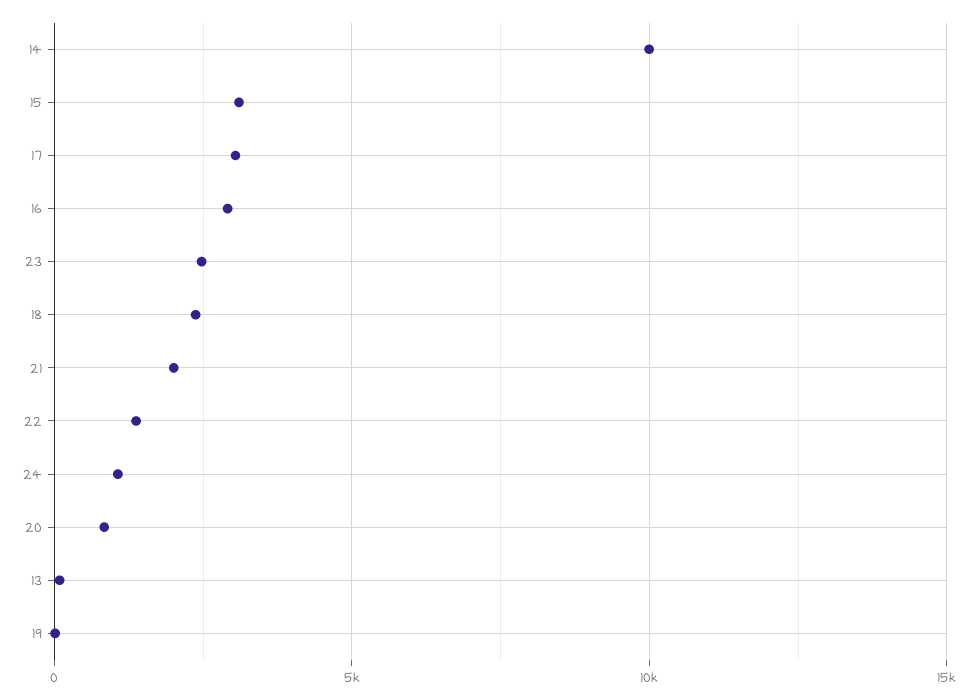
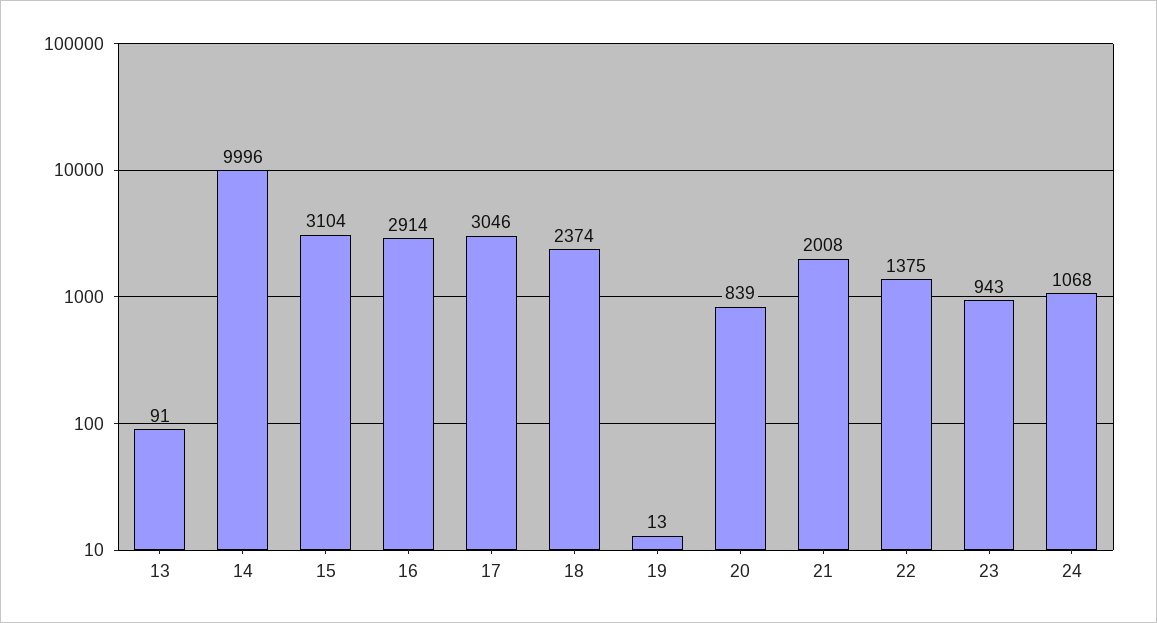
  {
    "14": 9996,
    "15": 3104,
    "17": 3046,
    "16": 2914,
-   "23": 2500,
+   "23": 943,
    "18": 2374,
    "21": 2008,
    "22": 1375,
    "24": 1068,
    "20": 839,
    "13": 91,
    "19": 13
  }

